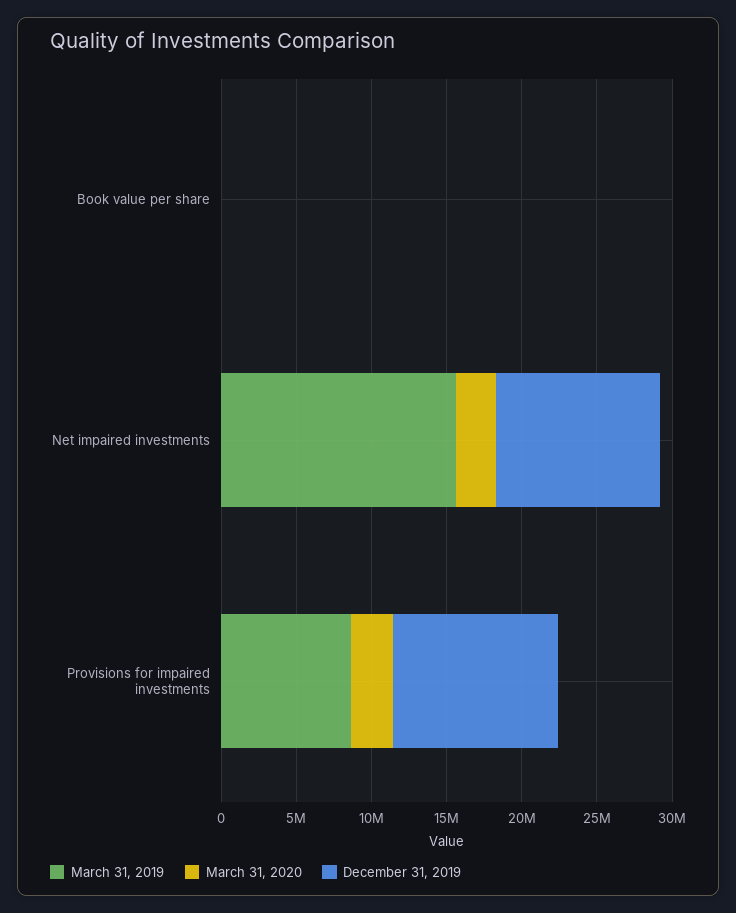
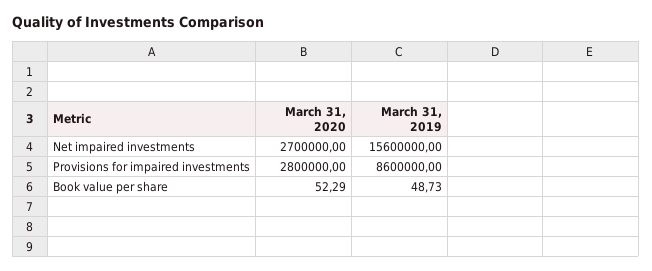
  {
    "March 31, 2019": {
      "Book value per share": 48.73,
      "Net impaired investments": 15600000,
      "Provisions for impaired investments": 8600000
    },
    "March 31, 2020": {
      "Book value per share": 52.29,
      "Net impaired investments": 2700000,
      "Provisions for impaired investments": 2800000
-   },
+   }
-   "December 31, 2019": {
-     "Book value per share": 0,
-     "Net impaired investments": 11000000,
-     "Provisions for impaired investments": 11000000
-   }
  }

